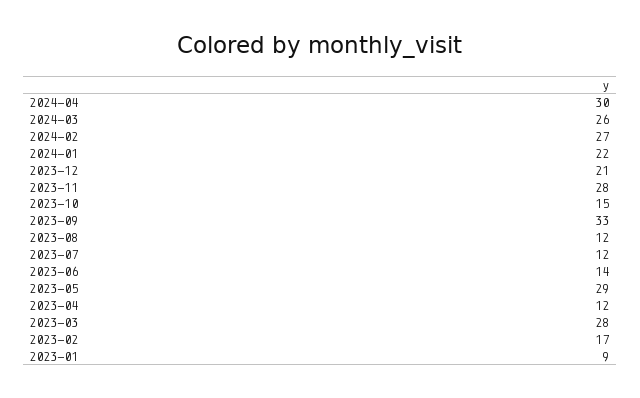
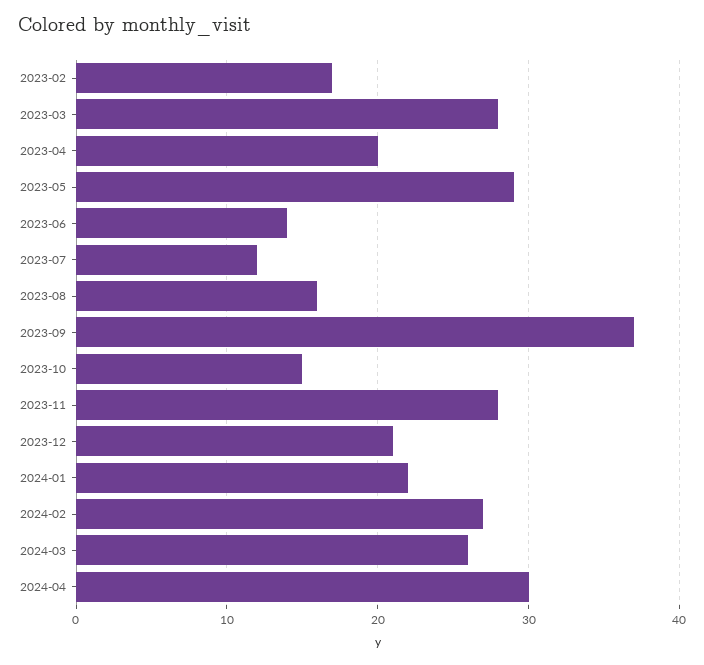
  {
    "2024-04": 30,
    "2024-03": 26,
    "2024-02": 27,
    "2024-01": 22,
    "2023-12": 21,
    "2023-11": 28,
    "2023-10": 15,
-   "2023-09": 33,
+   "2023-09": 37,
-   "2023-08": 12,
+   "2023-08": 16,
    "2023-07": 12,
    "2023-06": 14,
    "2023-05": 29,
-   "2023-04": 12,
+   "2023-04": 20,
    "2023-03": 28,
-   "2023-02": 17,
+   "2023-02": 17
-   "2023-01": 9
  }

